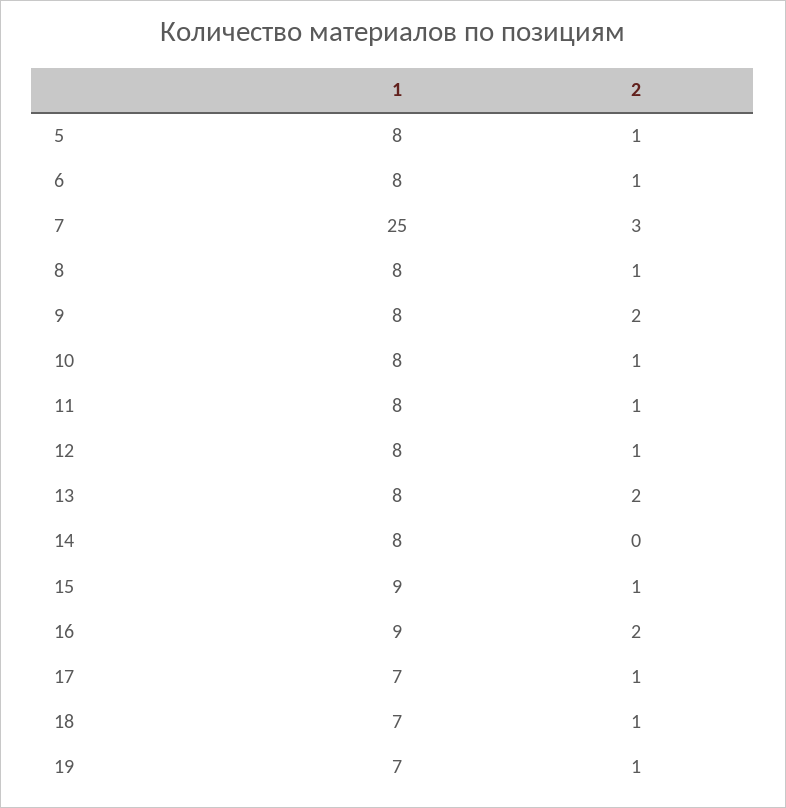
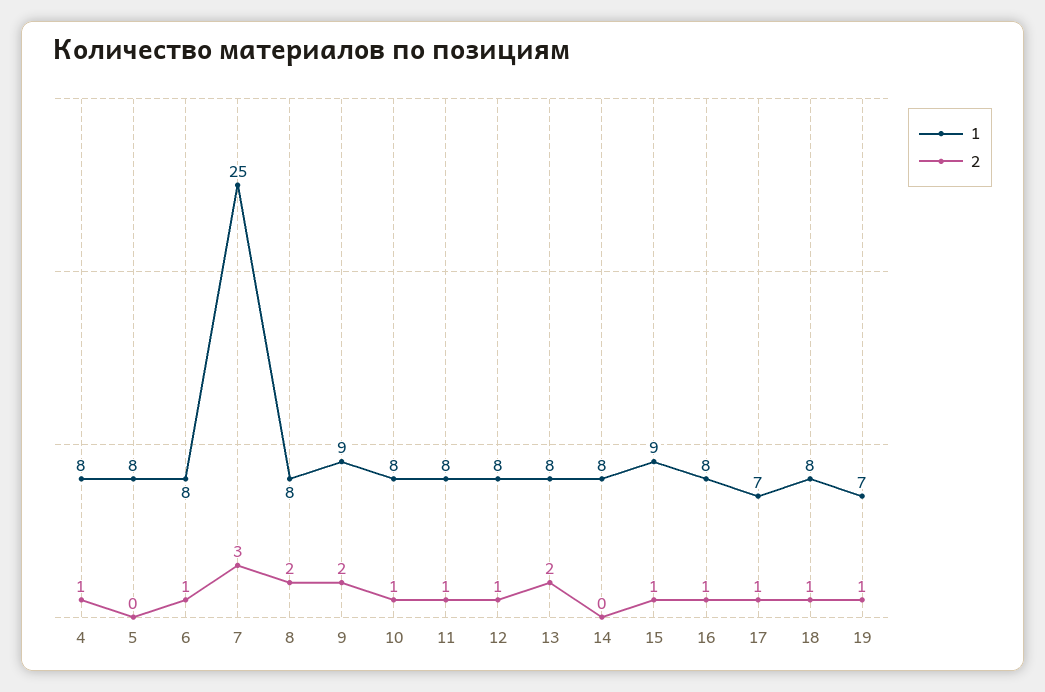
  {
    "1": {
      "5": 8,
      "6": 8,
      "7": 25,
      "8": 8,
-     "9": 8,
+     "9": 9,
      "10": 8,
      "11": 8,
      "12": 8,
      "13": 8,
      "14": 8,
      "15": 9,
-     "16": 9,
+     "16": 8,
      "17": 7,
-     "18": 7,
+     "18": 8,
-     "19": 7
+     "19": 7,
+     "4": 8
    },
    "2": {
-     "5": 1,
+     "5": 0,
      "6": 1,
      "7": 3,
-     "8": 1,
+     "8": 2,
      "9": 2,
      "10": 1,
      "11": 1,
      "12": 1,
      "13": 2,
      "14": 0,
      "15": 1,
-     "16": 2,
+     "16": 1,
      "17": 1,
      "18": 1,
-     "19": 1
+     "19": 1,
+     "4": 1
    }
  }

